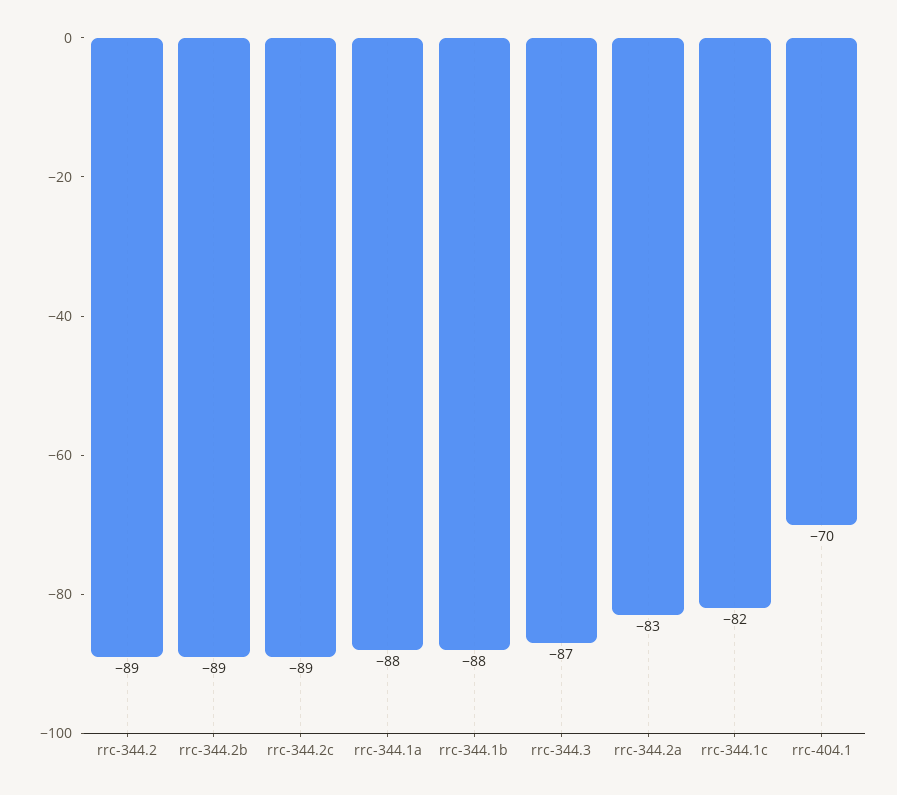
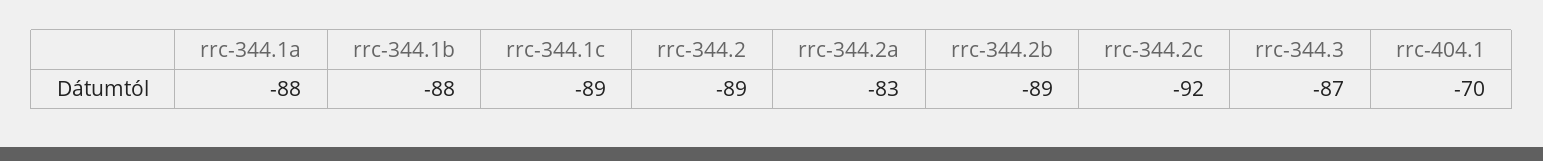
  {
    "rrc-344.2": -89,
    "rrc-344.2b": -89,
-   "rrc-344.2c": -89,
+   "rrc-344.2c": -92,
    "rrc-344.1a": -88,
    "rrc-344.1b": -88,
    "rrc-344.3": -87,
    "rrc-344.2a": -83,
-   "rrc-344.1c": -82,
+   "rrc-344.1c": -89,
    "rrc-404.1": -70
  }

